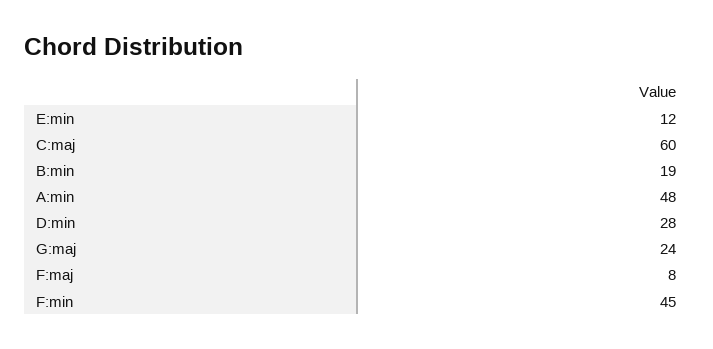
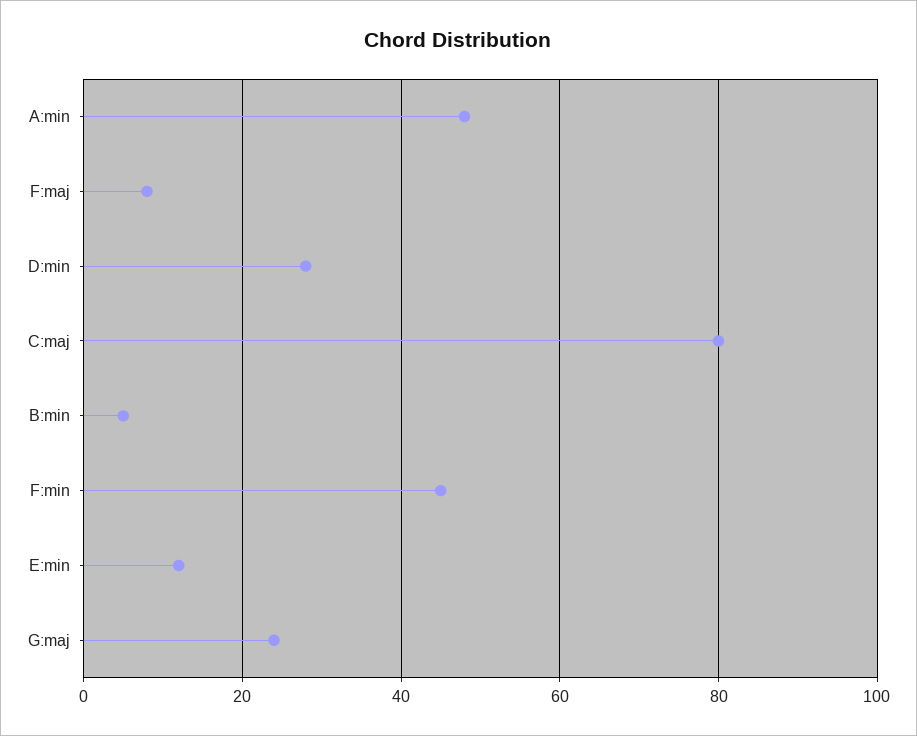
  {
    "E:min": 12,
-   "C:maj": 60,
+   "C:maj": 80,
-   "B:min": 19,
+   "B:min": 5,
    "A:min": 48,
    "D:min": 28,
    "G:maj": 24,
    "F:maj": 8,
    "F:min": 45
  }

